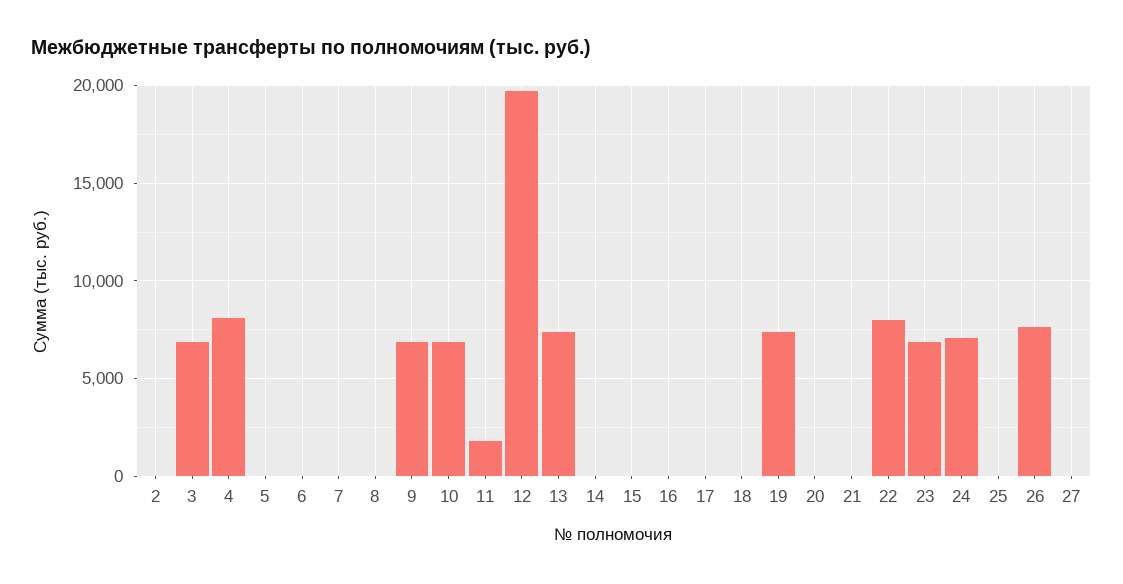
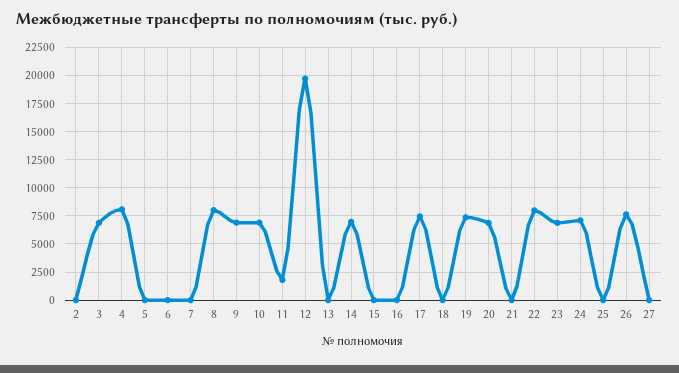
  {
    "2": 0,
    "3": 7000,
    "4": 8000,
    "5": 0,
    "6": 0,
    "7": 0,
-   "8": 0,
+   "8": 7500,
    "9": 7000,
    "10": 7000,
    "11": 2000,
    "12": 19500,
-   "13": 7500,
+   "13": 0,
-   "14": 0,
+   "14": 7500,
    "15": 0,
    "16": 0,
-   "17": 0,
+   "17": 7500,
    "18": 0,
    "19": 7500,
-   "20": 0,
+   "20": 7500,
    "21": 0,
    "22": 8000,
    "23": 7000,
    "24": 7000,
    "25": 0,
    "26": 7500,
    "27": 0
  }

